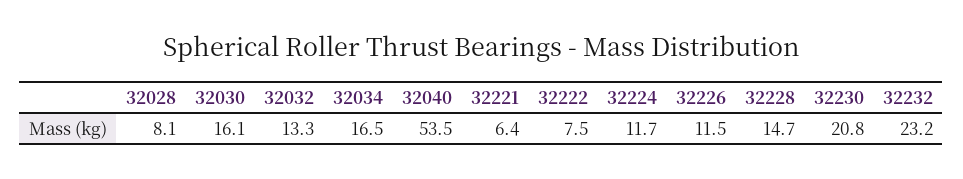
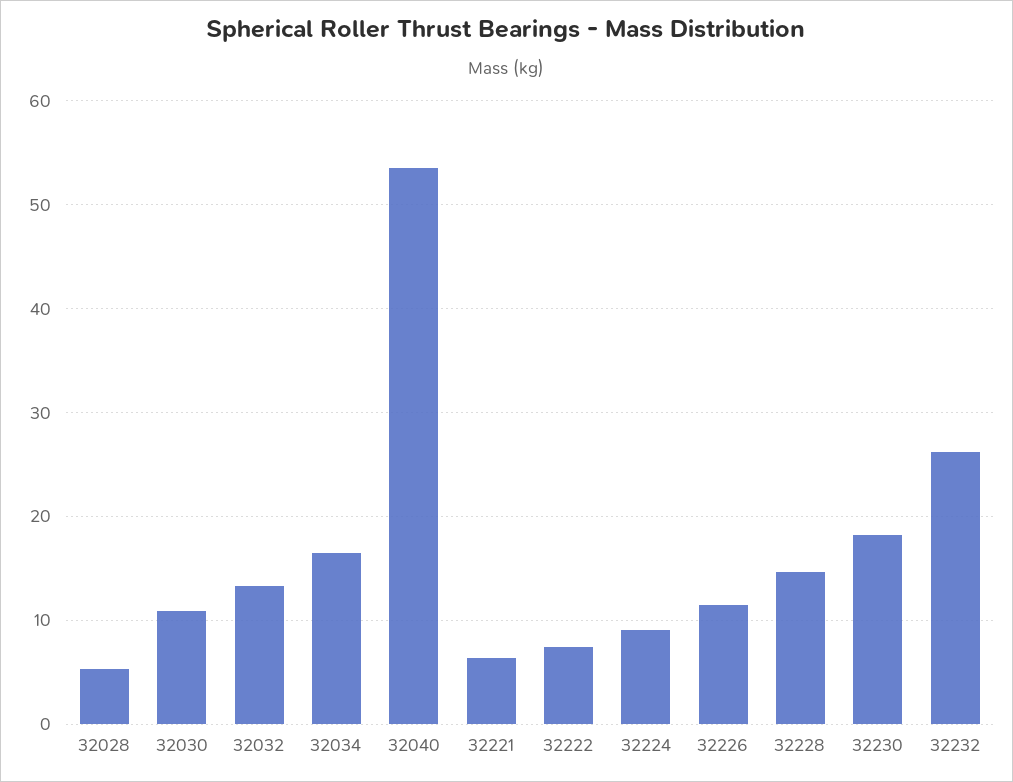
  {
-   "32028": 8.1,
+   "32028": 5,
-   "32030": 16.1,
+   "32030": 11,
    "32032": 13.3,
    "32034": 16.5,
    "32040": 53.5,
    "32221": 6.4,
    "32222": 7.5,
-   "32224": 11.7,
+   "32224": 9,
    "32226": 11.5,
    "32228": 14.7,
-   "32230": 20.8,
+   "32230": 18,
-   "32232": 23.2
+   "32232": 26
  }

